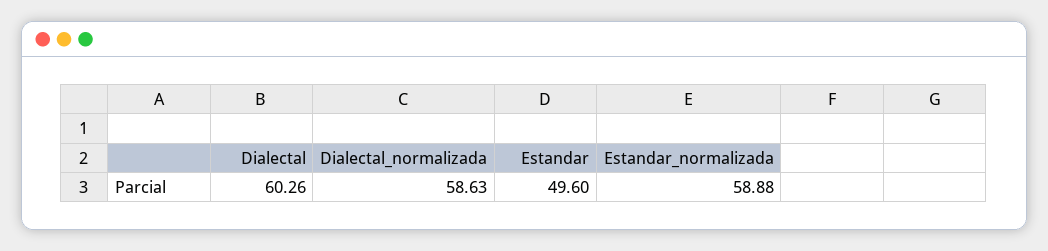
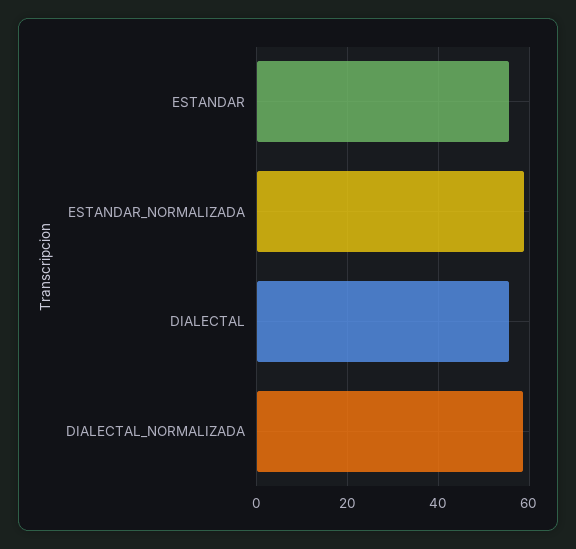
  {
-   "Dialectal": 60.26,
+   "Dialectal": 56,
    "Dialectal_normalizada": 58.63,
-   "Estandar": 49.6,
+   "Estandar": 56,
    "Estandar_normalizada": 58.88
  }

